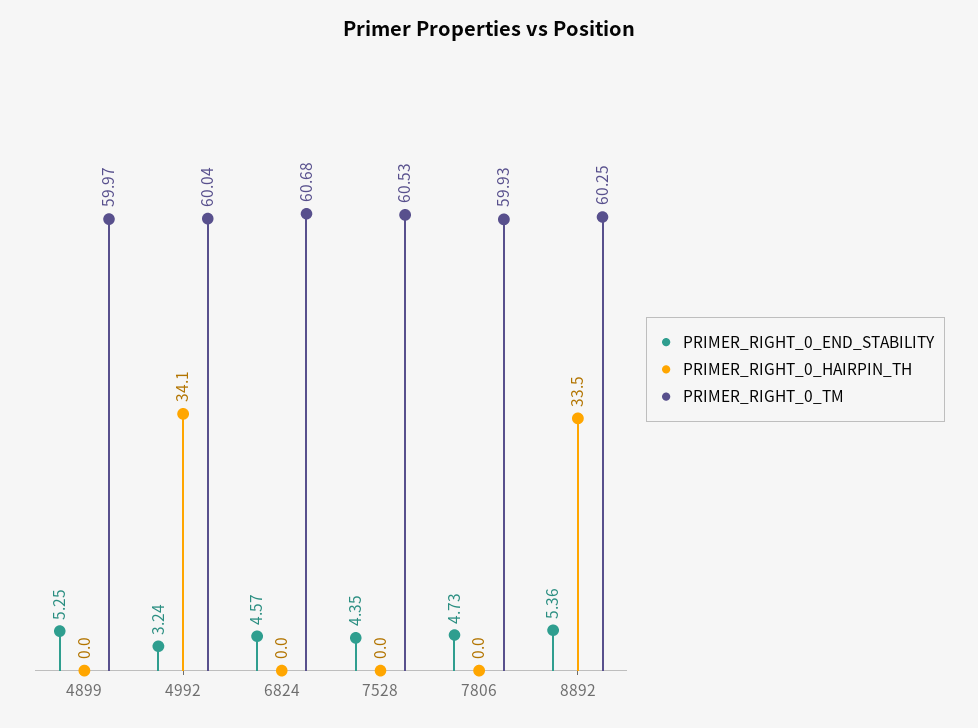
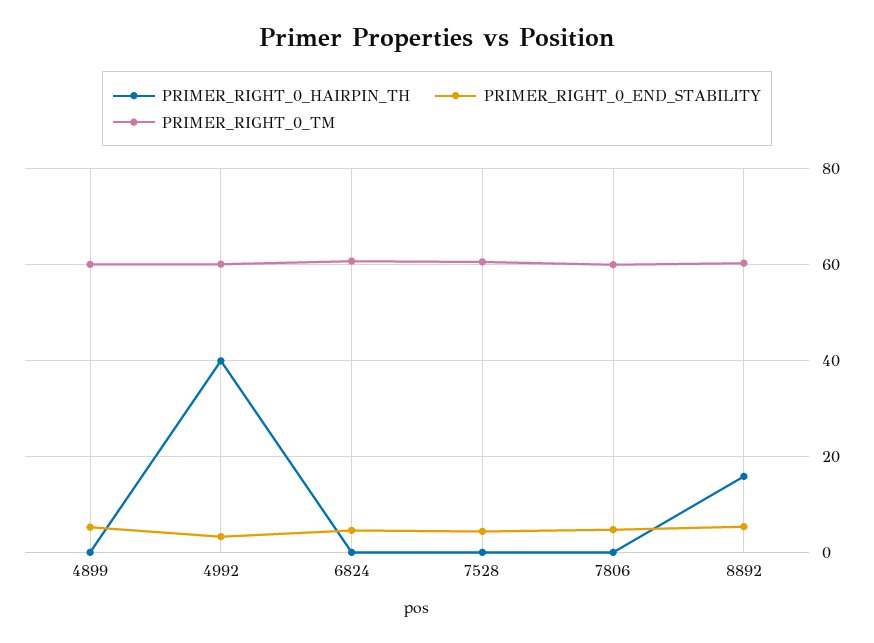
  {
    "PRIMER_RIGHT_0_END_STABILITY": {
      "4899": 5.25,
      "4992": 3.24,
      "6824": 4.57,
      "7528": 4.35,
      "7806": 4.73,
      "8892": 5.36
    },
    "PRIMER_RIGHT_0_HAIRPIN_TH": {
      "4899": 0,
-     "4992": 34.1,
+     "4992": 40,
      "6824": 0,
      "7528": 0,
      "7806": 0,
-     "8892": 33.5
+     "8892": 16
    },
    "PRIMER_RIGHT_0_TM": {
      "4899": 59.97,
      "4992": 60.04,
      "6824": 60.68,
      "7528": 60.53,
      "7806": 59.93,
      "8892": 60.25
    }
  }

